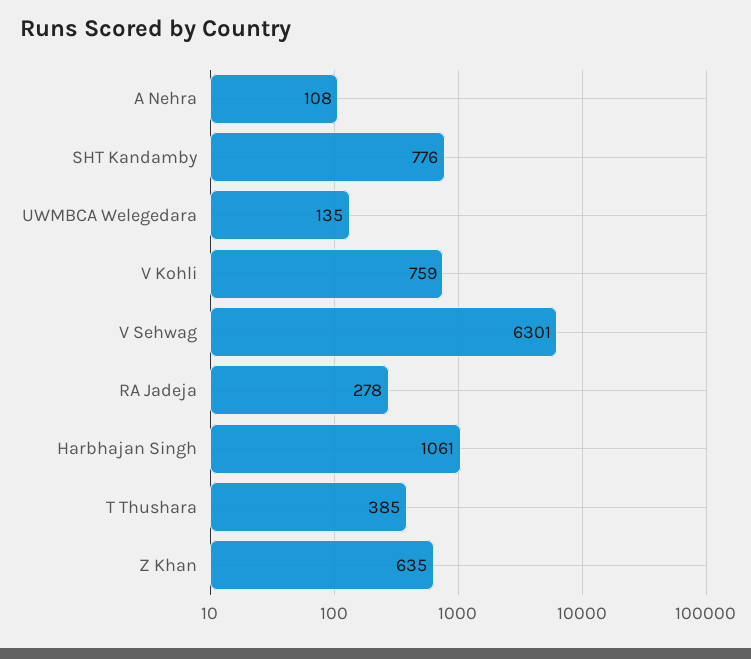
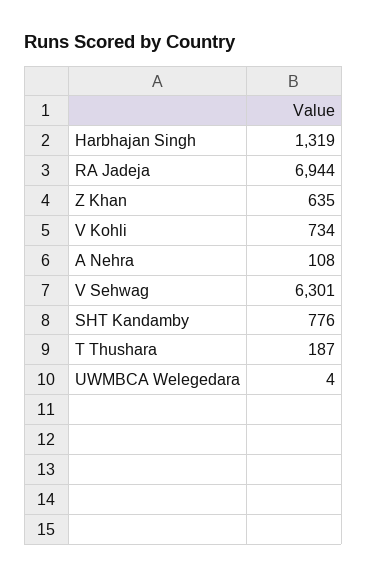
  {
    "A Nehra": 108,
    "SHT Kandamby": 776,
-   "UWMBCA Welegedara": 135,
+   "UWMBCA Welegedara": 4,
-   "V Kohli": 759,
+   "V Kohli": 734,
    "V Sehwag": 6301,
-   "RA Jadeja": 278,
+   "RA Jadeja": 6944,
-   "Harbhajan Singh": 1061,
+   "Harbhajan Singh": 1319,
-   "T Thushara": 385,
+   "T Thushara": 187,
    "Z Khan": 635
  }

